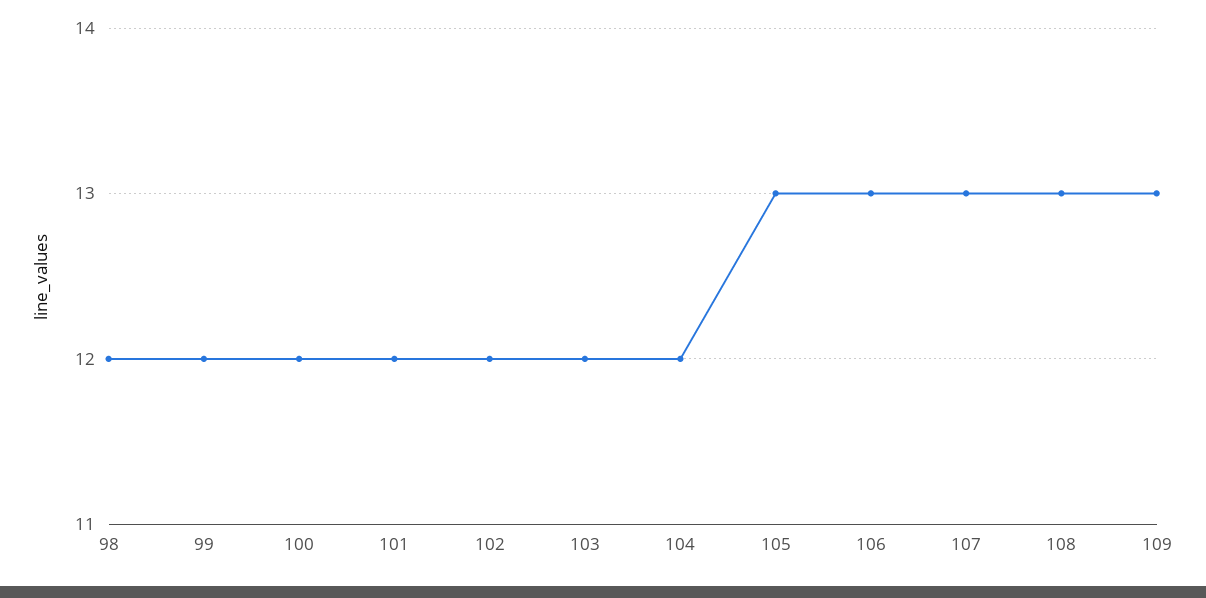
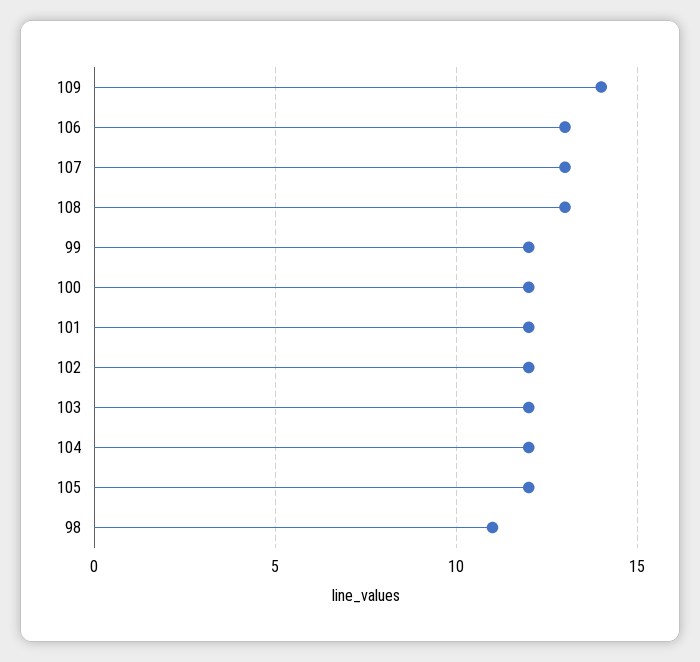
  {
-   "98": 12,
+   "98": 11,
    "99": 12,
    "100": 12,
    "101": 12,
    "102": 12,
    "103": 12,
    "104": 12,
-   "105": 13,
+   "105": 12,
    "106": 13,
    "107": 13,
    "108": 13,
-   "109": 13
+   "109": 14
  }

